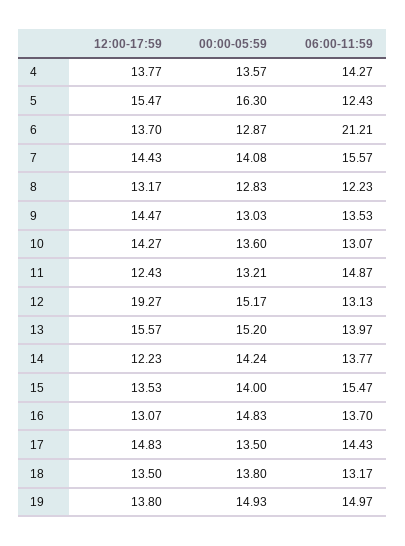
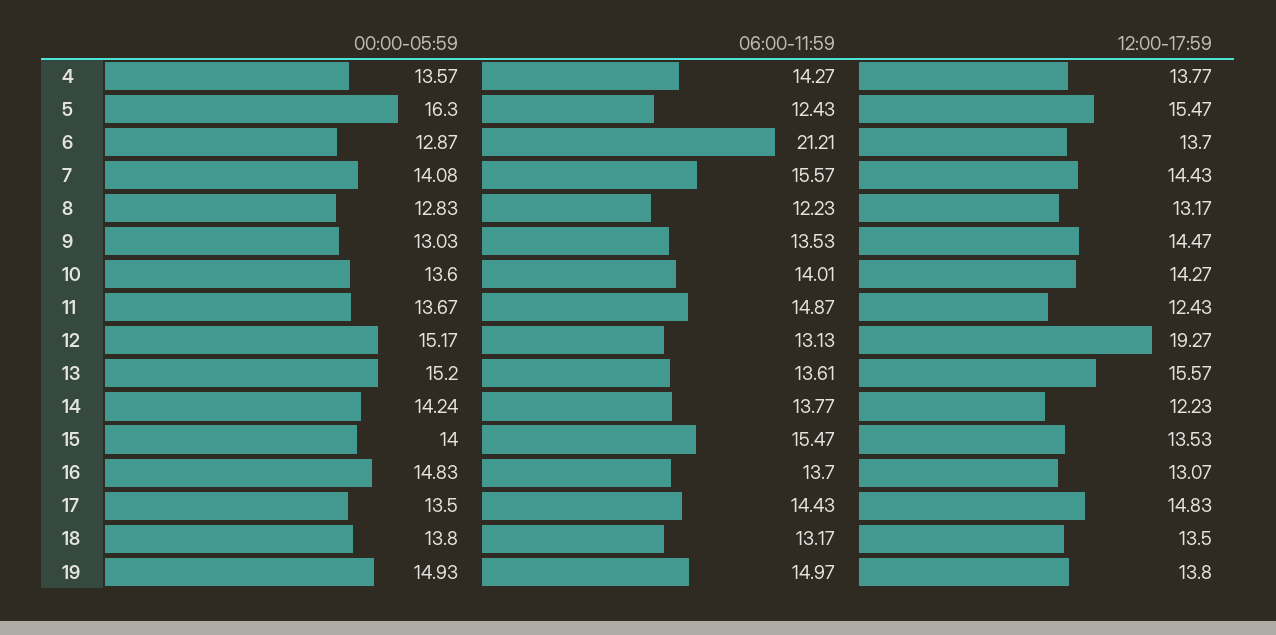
  {
    "12:00-17:59": {
      "4": 13.77,
      "5": 15.47,
      "6": 13.7,
      "7": 14.43,
      "8": 13.17,
      "9": 14.47,
      "10": 14.27,
      "11": 12.43,
      "12": 19.27,
      "13": 15.57,
      "14": 12.23,
      "15": 13.53,
      "16": 13.07,
      "17": 14.83,
      "18": 13.5,
      "19": 13.8
    },
    "00:00-05:59": {
      "4": 13.57,
      "5": 16.3,
      "6": 12.87,
      "7": 14.08,
      "8": 12.83,
      "9": 13.03,
      "10": 13.6,
-     "11": 13.21,
+     "11": 13.67,
      "12": 15.17,
      "13": 15.2,
      "14": 14.24,
      "15": 14,
      "16": 14.83,
      "17": 13.5,
      "18": 13.8,
      "19": 14.93
    },
    "06:00-11:59": {
      "4": 14.27,
      "5": 12.43,
      "6": 21.21,
      "7": 15.57,
      "8": 12.23,
      "9": 13.53,
-     "10": 13.07,
+     "10": 14.01,
      "11": 14.87,
      "12": 13.13,
-     "13": 13.97,
+     "13": 13.61,
      "14": 13.77,
      "15": 15.47,
      "16": 13.7,
      "17": 14.43,
      "18": 13.17,
      "19": 14.97
    }
  }

